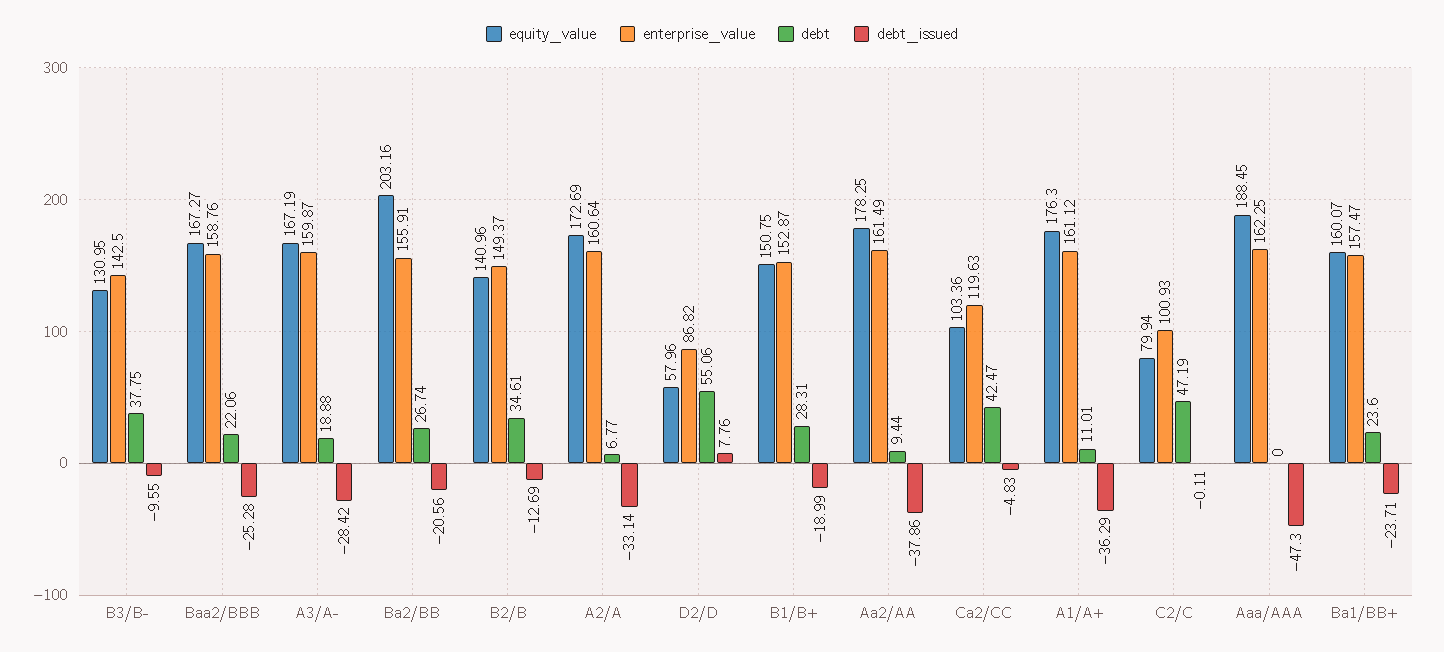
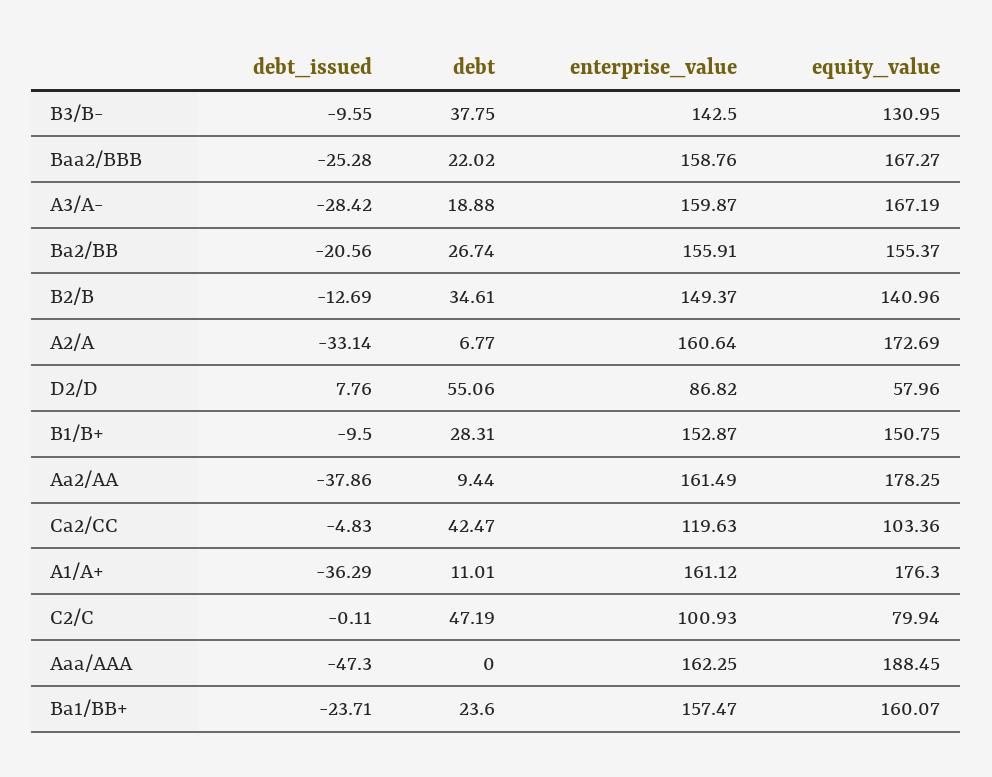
  {
    "equity_value": {
      "B3/B-": 130.95,
      "Baa2/BBB": 167.27,
      "A3/A-": 167.19,
-     "Ba2/BB": 203.16,
+     "Ba2/BB": 155.37,
      "B2/B": 140.96,
      "A2/A": 172.69,
      "D2/D": 57.96,
      "B1/B+": 150.75,
      "Aa2/AA": 178.25,
      "Ca2/CC": 103.36,
      "A1/A+": 176.3,
      "C2/C": 79.94,
      "Aaa/AAA": 188.45,
      "Ba1/BB+": 160.07
    },
    "enterprise_value": {
      "B3/B-": 142.5,
      "Baa2/BBB": 158.76,
      "A3/A-": 159.87,
      "Ba2/BB": 155.91,
      "B2/B": 149.37,
      "A2/A": 160.64,
      "D2/D": 86.82,
      "B1/B+": 152.87,
      "Aa2/AA": 161.49,
      "Ca2/CC": 119.63,
      "A1/A+": 161.12,
      "C2/C": 100.93,
      "Aaa/AAA": 162.25,
      "Ba1/BB+": 157.47
    },
    "debt": {
      "B3/B-": 37.75,
-     "Baa2/BBB": 22.06,
+     "Baa2/BBB": 22.02,
      "A3/A-": 18.88,
      "Ba2/BB": 26.74,
      "B2/B": 34.61,
      "A2/A": 6.77,
      "D2/D": 55.06,
      "B1/B+": 28.31,
      "Aa2/AA": 9.44,
      "Ca2/CC": 42.47,
      "A1/A+": 11.01,
      "C2/C": 47.19,
      "Aaa/AAA": 0,
      "Ba1/BB+": 23.6
    },
    "debt_issued": {
      "B3/B-": -9.55,
      "Baa2/BBB": -25.28,
      "A3/A-": -28.42,
      "Ba2/BB": -20.56,
      "B2/B": -12.69,
      "A2/A": -33.14,
      "D2/D": 7.76,
-     "B1/B+": -18.99,
+     "B1/B+": -9.5,
      "Aa2/AA": -37.86,
      "Ca2/CC": -4.83,
      "A1/A+": -36.29,
      "C2/C": -0.11,
      "Aaa/AAA": -47.3,
      "Ba1/BB+": -23.71
    }
  }

